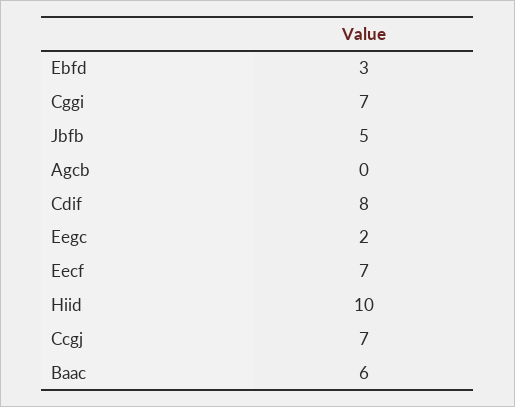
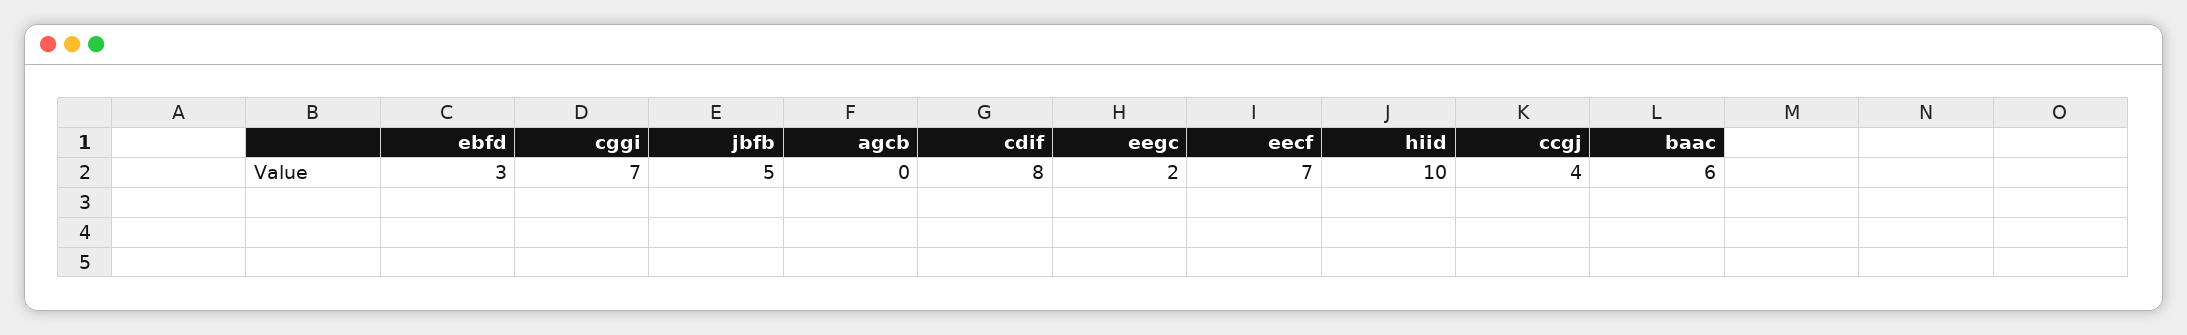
  {
    "Ebfd": 3,
    "Cggi": 7,
    "Jbfb": 5,
    "Agcb": 0,
    "Cdif": 8,
    "Eegc": 2,
    "Eecf": 7,
    "Hiid": 10,
-   "Ccgj": 7,
+   "Ccgj": 4,
    "Baac": 6
  }

